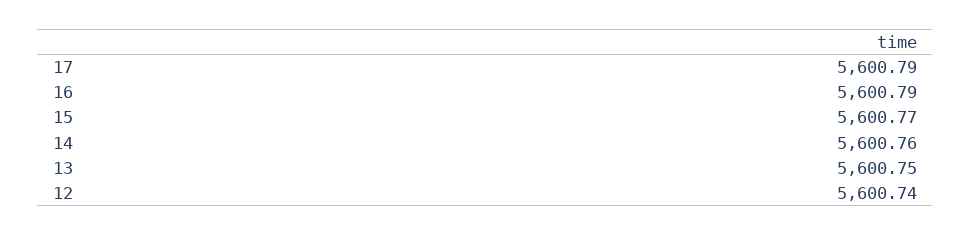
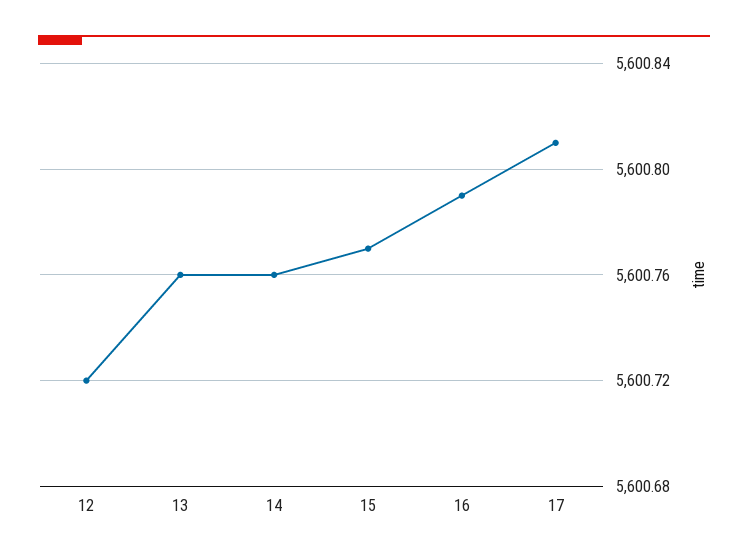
  {
-   "17": 5600.79,
+   "17": 5600.81,
    "16": 5600.79,
    "15": 5600.77,
    "14": 5600.76,
-   "13": 5600.75,
+   "13": 5600.76,
-   "12": 5600.74
+   "12": 5600.72
  }

